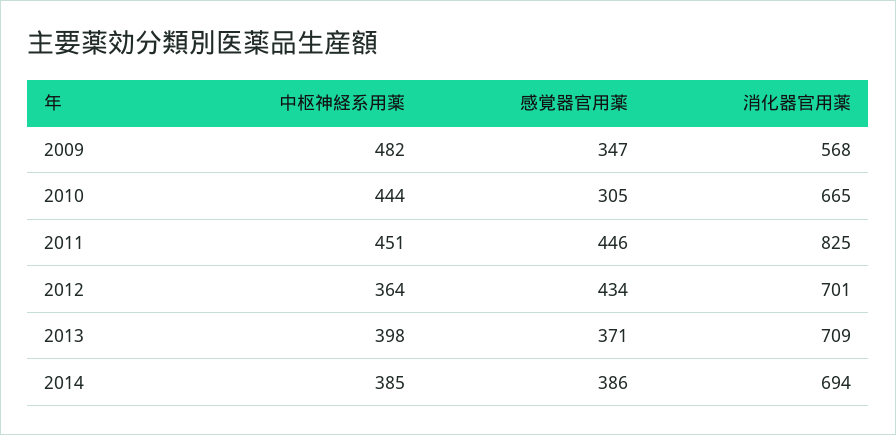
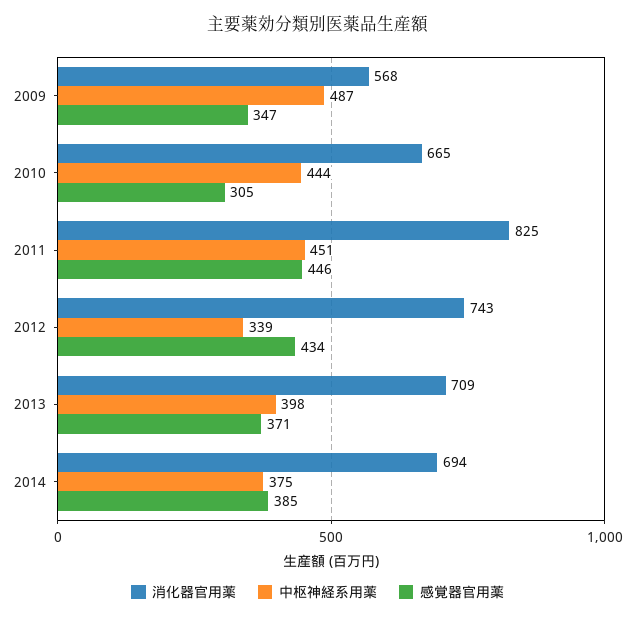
  {
    "中枢神経系用薬": {
-     "2009": 482,
+     "2009": 487,
      "2010": 444,
      "2011": 451,
-     "2012": 364,
+     "2012": 339,
      "2013": 398,
-     "2014": 385
+     "2014": 375
    },
    "感覚器官用薬": {
      "2009": 347,
      "2010": 305,
      "2011": 446,
      "2012": 434,
      "2013": 371,
-     "2014": 386
+     "2014": 385
    },
    "消化器官用薬": {
      "2009": 568,
      "2010": 665,
      "2011": 825,
-     "2012": 701,
+     "2012": 743,
      "2013": 709,
      "2014": 694
    }
  }

